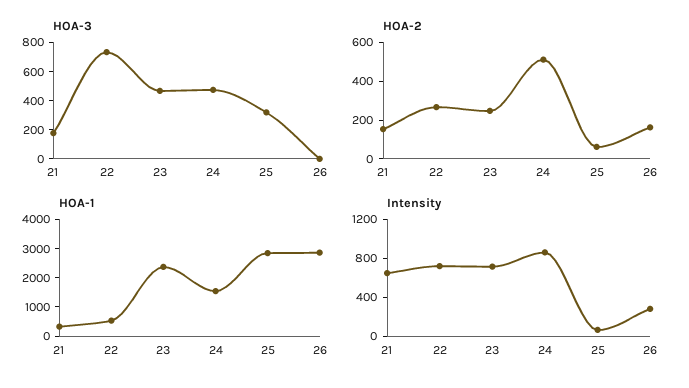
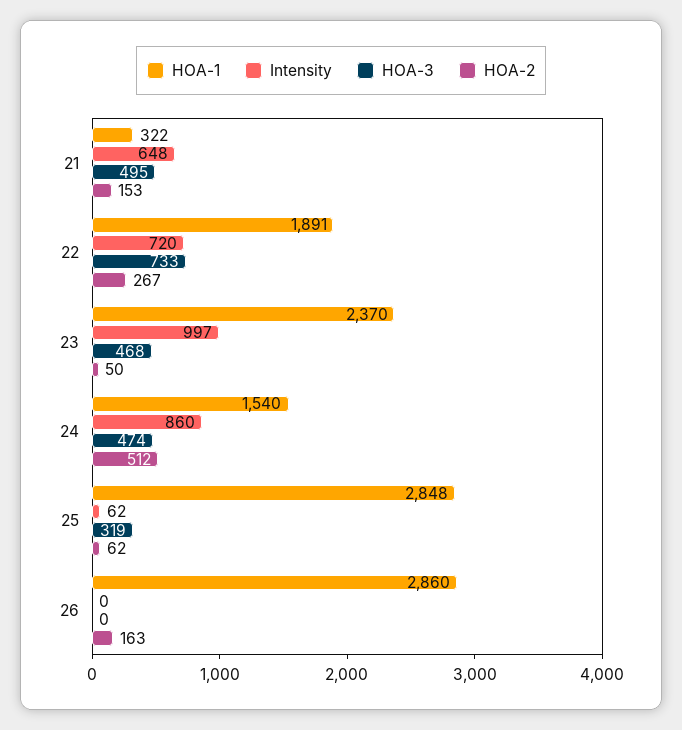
  {
    "HOA-3": {
-     "21": 200,
+     "21": 495,
      "22": 733,
      "23": 468,
      "24": 474,
      "25": 319,
      "26": 0
    },
    "HOA-2": {
      "21": 153,
      "22": 267,
-     "23": 250,
+     "23": 50,
      "24": 512,
      "25": 62,
      "26": 163
    },
    "HOA-1": {
      "21": 322,
-     "22": 500,
+     "22": 1891,
      "23": 2370,
      "24": 1540,
      "25": 2848,
      "26": 2860
    },
    "Intensity": {
      "21": 648,
      "22": 720,
-     "23": 700,
+     "23": 997,
      "24": 860,
      "25": 62,
-     "26": 300
+     "26": 0
    }
  }

